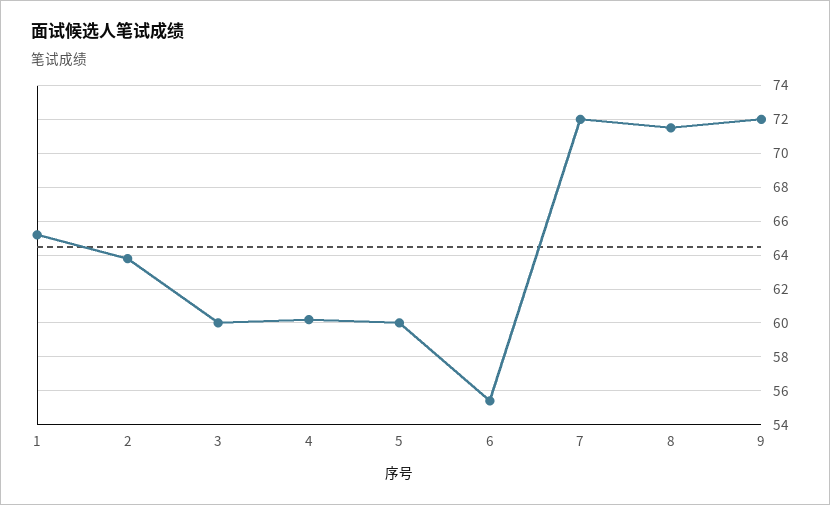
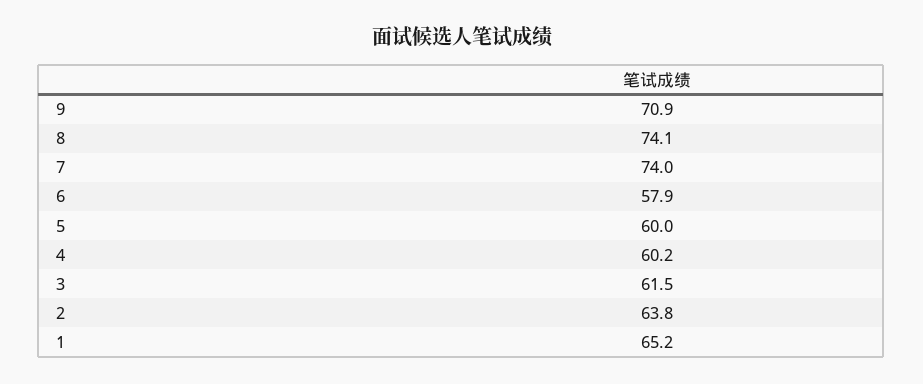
  {
    "1": 65.2,
    "2": 63.8,
-   "3": 60,
+   "3": 61.5,
    "4": 60.2,
    "5": 60,
-   "6": 55.5,
+   "6": 57.9,
-   "7": 72,
+   "7": 74,
-   "8": 71.5,
+   "8": 74.1,
-   "9": 72
+   "9": 70.9
  }

